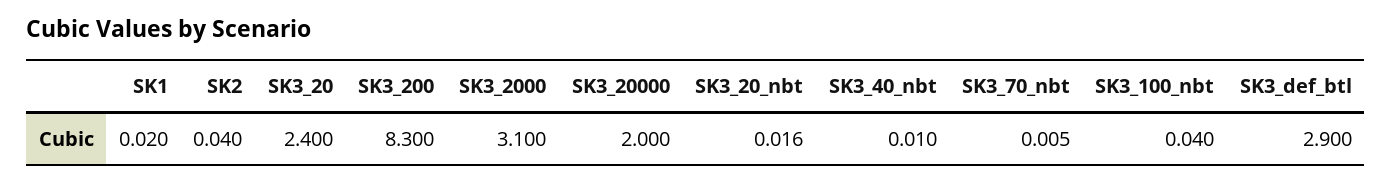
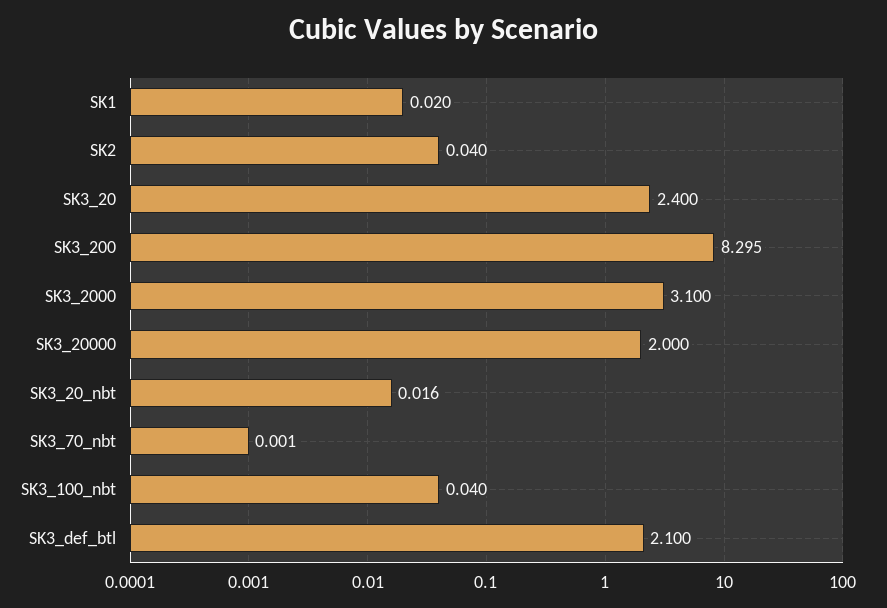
  {
    "SK1": 0.02,
    "SK2": 0.04,
    "SK3_20": 2.4,
-   "SK3_200": 8.3,
+   "SK3_200": 8.295,
    "SK3_2000": 3.1,
    "SK3_20000": 2,
    "SK3_20_nbt": 0.016,
-   "SK3_40_nbt": 0.01,
-   "SK3_70_nbt": 0.005,
+   "SK3_70_nbt": 0.001,
    "SK3_100_nbt": 0.04,
-   "SK3_def_btl": 2.9
+   "SK3_def_btl": 2.1
  }

